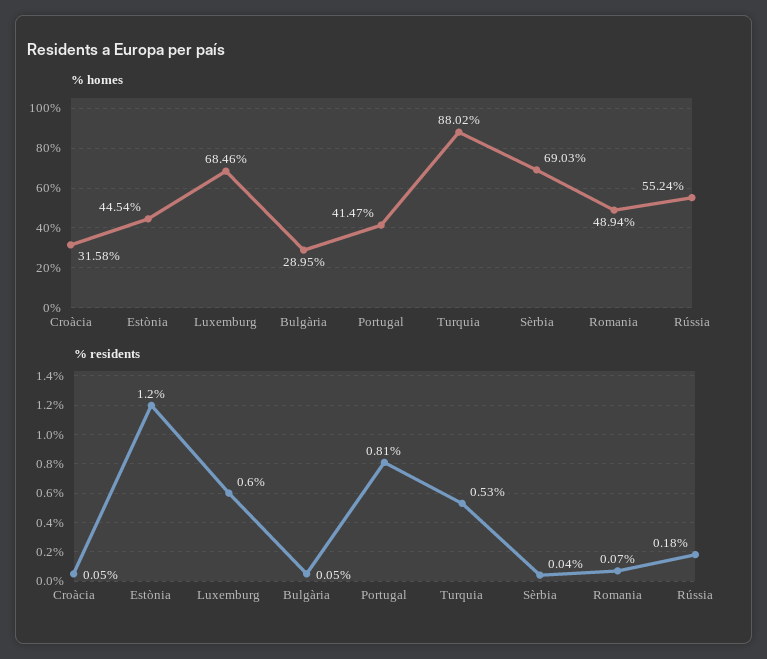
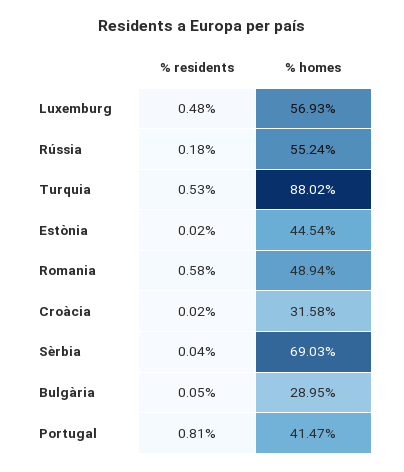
  {
    "% homes": {
      "Croàcia": 31.58,
      "Estònia": 44.54,
-     "Luxemburg": 68.46,
+     "Luxemburg": 56.93,
      "Bulgària": 28.95,
      "Portugal": 41.47,
      "Turquia": 88.02,
      "Sèrbia": 69.03,
      "Romania": 48.94,
      "Rússia": 55.24
    },
    "% residents": {
-     "Croàcia": 0.05,
+     "Croàcia": 0.02,
-     "Estònia": 1.2,
+     "Estònia": 0.02,
-     "Luxemburg": 0.6,
+     "Luxemburg": 0.48,
      "Bulgària": 0.05,
      "Portugal": 0.81,
      "Turquia": 0.53,
      "Sèrbia": 0.04,
-     "Romania": 0.07,
+     "Romania": 0.58,
      "Rússia": 0.18
    }
  }

